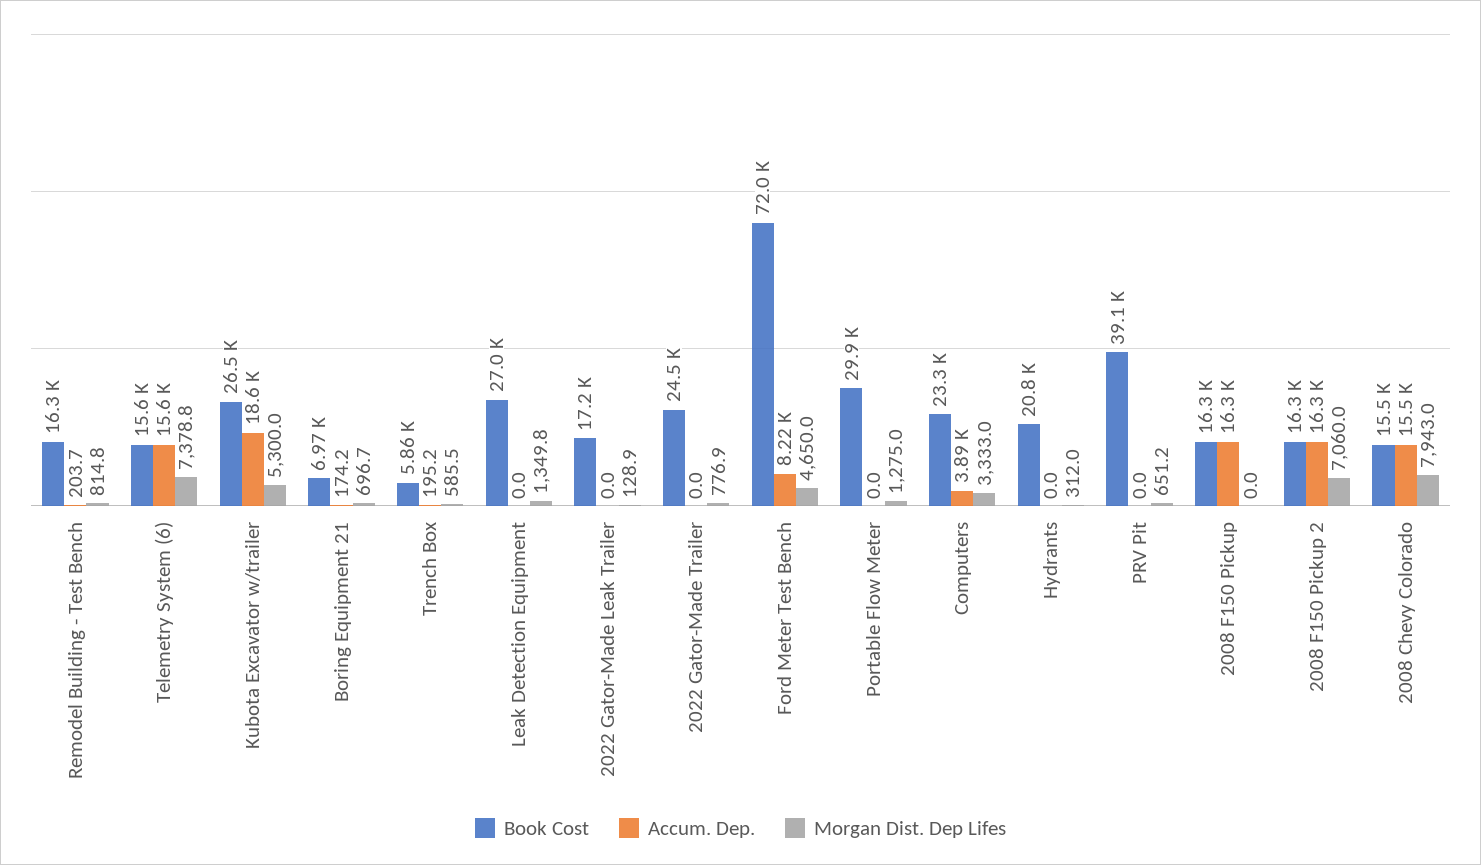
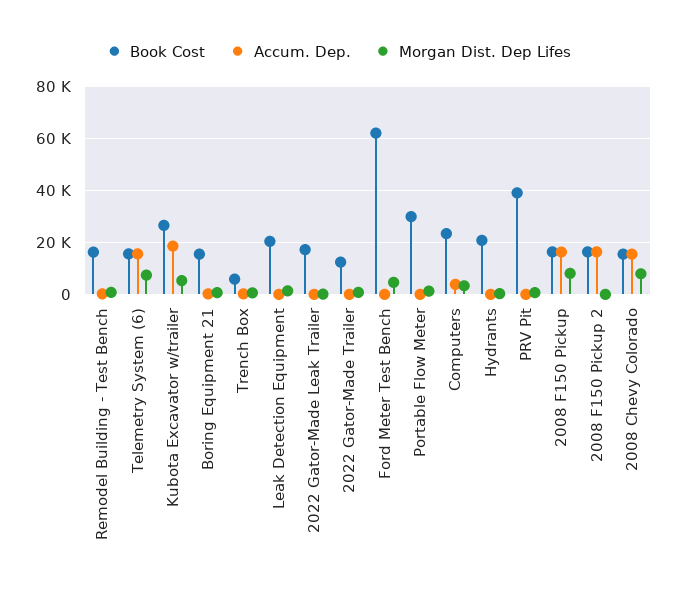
  {
    "Book Cost": {
      "Remodel Building - Test Bench": 16300,
      "Telemetry System (6)": 15600,
      "Kubota Excavator w/trailer": 26500,
-     "Boring Equipment 21": 6970,
+     "Boring Equipment 21": 15000,
      "Trench Box": 5860,
-     "Leak Detection Equipment": 27000,
+     "Leak Detection Equipment": 20000,
      "2022 Gator-Made Leak Trailer": 17200,
-     "2022 Gator-Made Trailer": 24500,
+     "2022 Gator-Made Trailer": 12500,
-     "Ford Meter Test Bench": 72000,
+     "Ford Meter Test Bench": 62500,
      "Portable Flow Meter": 29900,
      "Computers": 23300,
      "Hydrants": 20800,
      "PRV Pit": 39100,
      "2008 F150 Pickup": 16300,
      "2008 F150 Pickup 2": 16300,
      "2008 Chevy Colorado": 15500
    },
    "Accum. Dep.": {
      "Remodel Building - Test Bench": 203.7,
      "Telemetry System (6)": 15600,
      "Kubota Excavator w/trailer": 18600,
      "Boring Equipment 21": 174.2,
      "Trench Box": 195.2,
      "Leak Detection Equipment": 0,
      "2022 Gator-Made Leak Trailer": 0,
      "2022 Gator-Made Trailer": 0,
-     "Ford Meter Test Bench": 8220,
+     "Ford Meter Test Bench": 0,
      "Portable Flow Meter": 0,
      "Computers": 3890,
      "Hydrants": 0,
      "PRV Pit": 0,
      "2008 F150 Pickup": 16300,
      "2008 F150 Pickup 2": 16300,
      "2008 Chevy Colorado": 15500
    },
    "Morgan Dist. Dep Lifes": {
      "Remodel Building - Test Bench": 814.8,
      "Telemetry System (6)": 7378.8,
      "Kubota Excavator w/trailer": 5300,
      "Boring Equipment 21": 696.7,
      "Trench Box": 585.5,
      "Leak Detection Equipment": 1349.8,
      "2022 Gator-Made Leak Trailer": 128.9,
      "2022 Gator-Made Trailer": 776.9,
      "Ford Meter Test Bench": 4650,
      "Portable Flow Meter": 1275,
      "Computers": 3333,
      "Hydrants": 312,
      "PRV Pit": 651.2,
-     "2008 F150 Pickup": 0,
+     "2008 F150 Pickup": 7500,
-     "2008 F150 Pickup 2": 7060,
+     "2008 F150 Pickup 2": 0,
      "2008 Chevy Colorado": 7943
    }
  }

